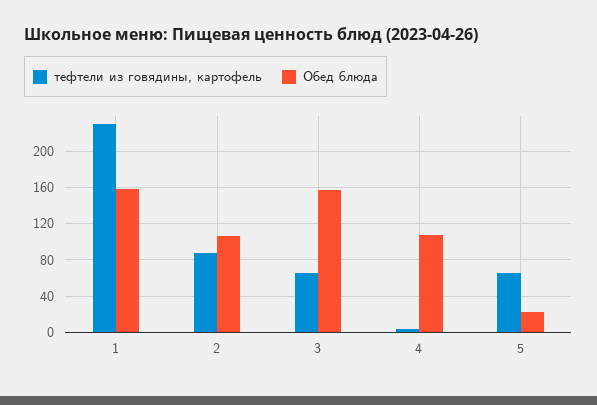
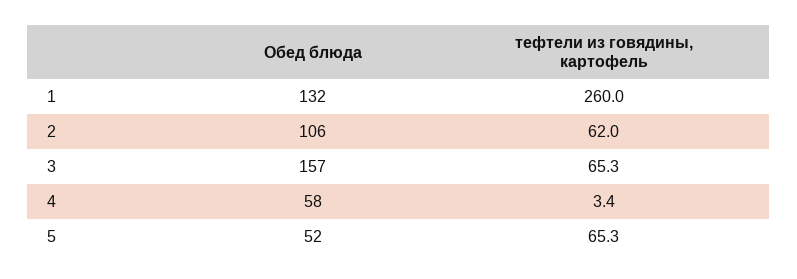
  {
    "тефтели из говядины, картофель": {
-     "1": 230,
+     "1": 260,
-     "2": 90,
+     "2": 62,
      "3": 65.3,
      "4": 3.4,
      "5": 65.3
    },
    "Обед блюда": {
-     "1": 160,
+     "1": 132,
      "2": 106,
      "3": 157,
-     "4": 110,
+     "4": 58,
-     "5": 20
+     "5": 52
    }
  }

